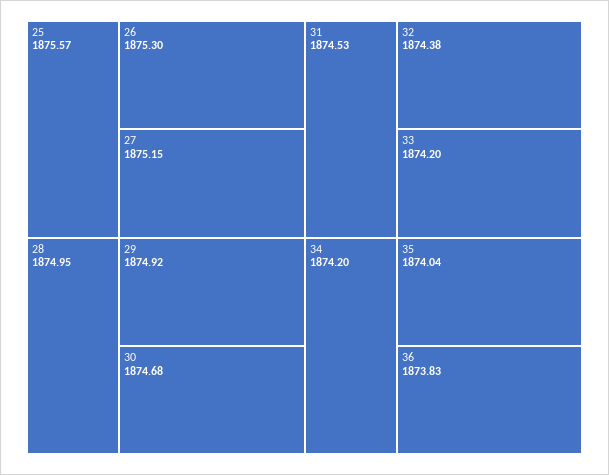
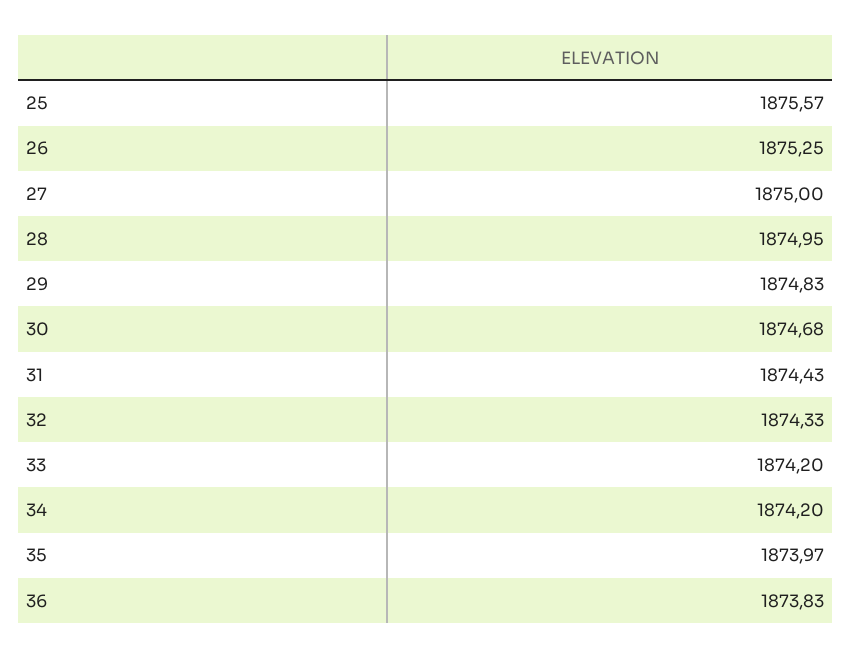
  {
    "25": 1875.57,
-   "26": 1875.3,
+   "26": 1875.25,
-   "27": 1875.15,
+   "27": 1875,
    "28": 1874.95,
-   "29": 1874.92,
+   "29": 1874.83,
    "30": 1874.68,
-   "31": 1874.53,
+   "31": 1874.43,
-   "32": 1874.38,
+   "32": 1874.33,
    "33": 1874.2,
    "34": 1874.2,
-   "35": 1874.04,
+   "35": 1873.97,
    "36": 1873.83
  }

